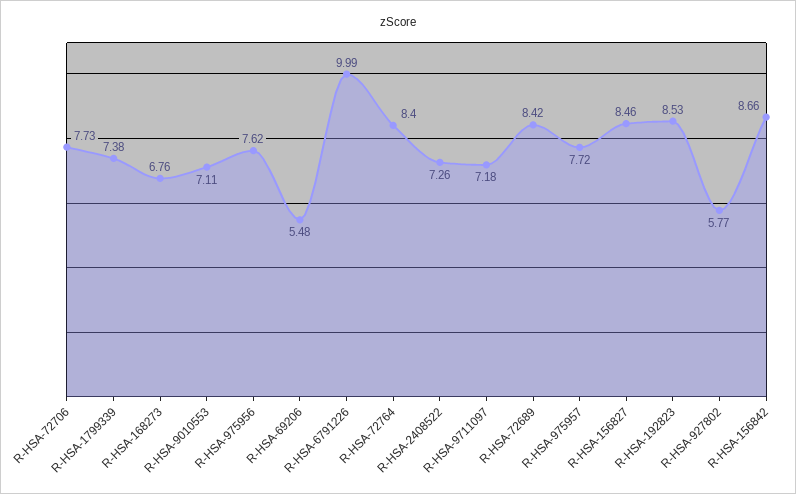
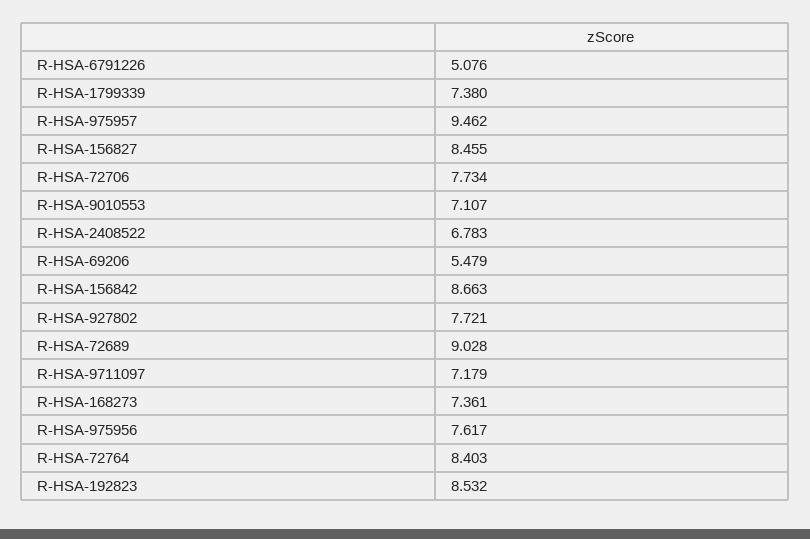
  {
    "R-HSA-72706": 7.734,
    "R-HSA-1799339": 7.38,
-   "R-HSA-168273": 6.76,
+   "R-HSA-168273": 7.361,
    "R-HSA-9010553": 7.107,
    "R-HSA-975956": 7.617,
    "R-HSA-69206": 5.479,
-   "R-HSA-6791226": 9.99,
+   "R-HSA-6791226": 5.076,
    "R-HSA-72764": 8.403,
-   "R-HSA-2408522": 7.26,
+   "R-HSA-2408522": 6.783,
    "R-HSA-9711097": 7.179,
-   "R-HSA-72689": 8.42,
+   "R-HSA-72689": 9.028,
-   "R-HSA-975957": 7.72,
+   "R-HSA-975957": 9.462,
    "R-HSA-156827": 8.455,
    "R-HSA-192823": 8.532,
-   "R-HSA-927802": 5.77,
+   "R-HSA-927802": 7.721,
    "R-HSA-156842": 8.663
  }

